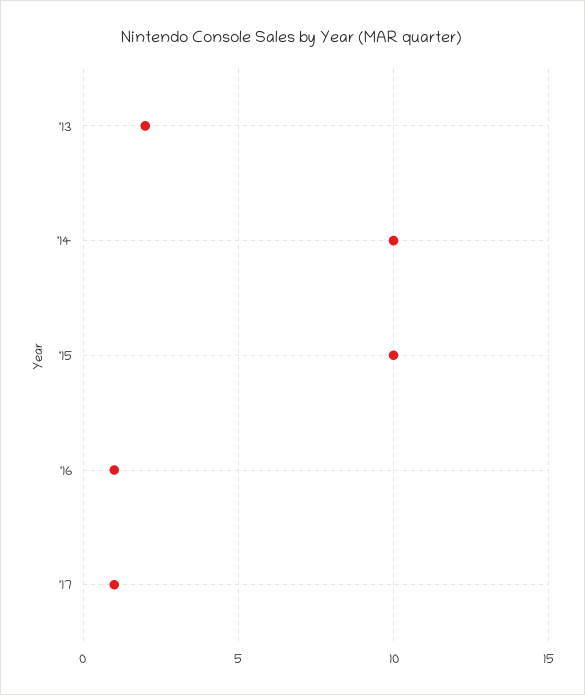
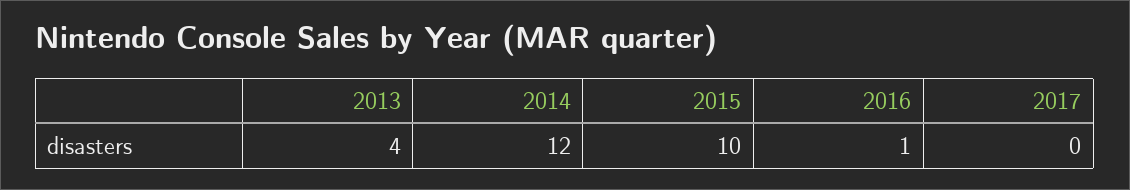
  {
-   "'13": 2,
+   "'13": 4,
-   "'14": 10,
+   "'14": 12,
    "'15": 10,
    "'16": 1,
-   "'17": 1
+   "'17": 0
  }

